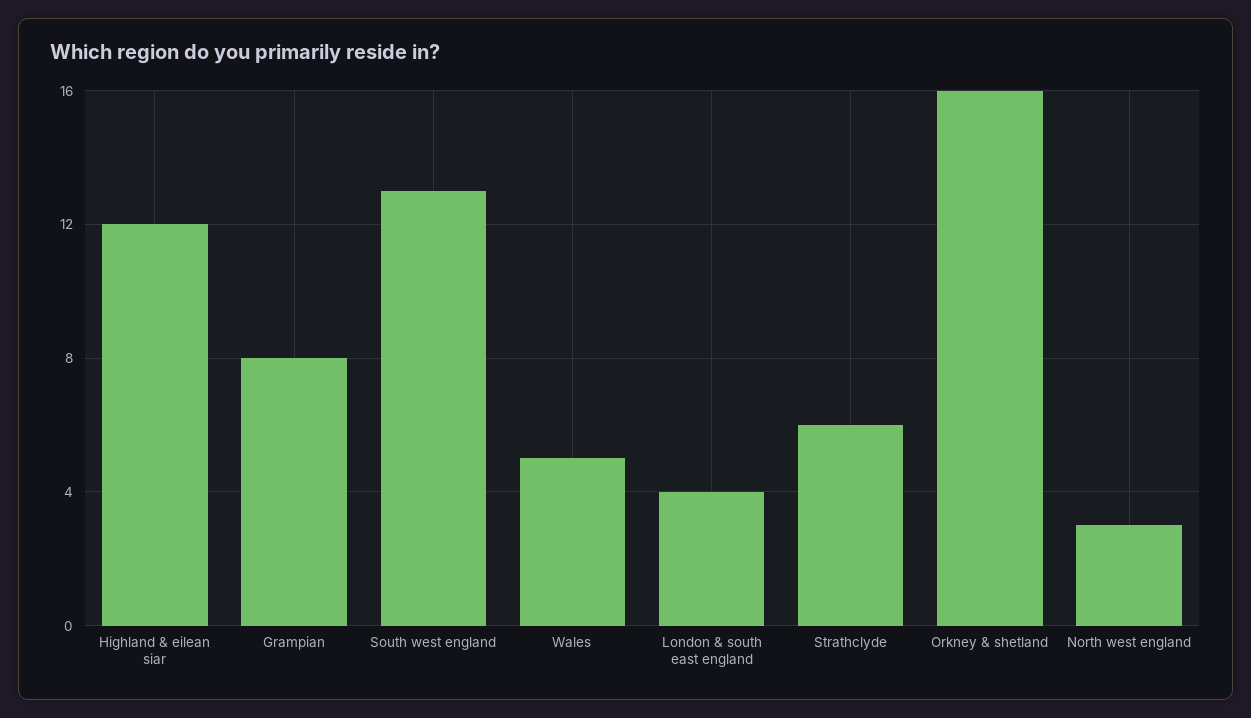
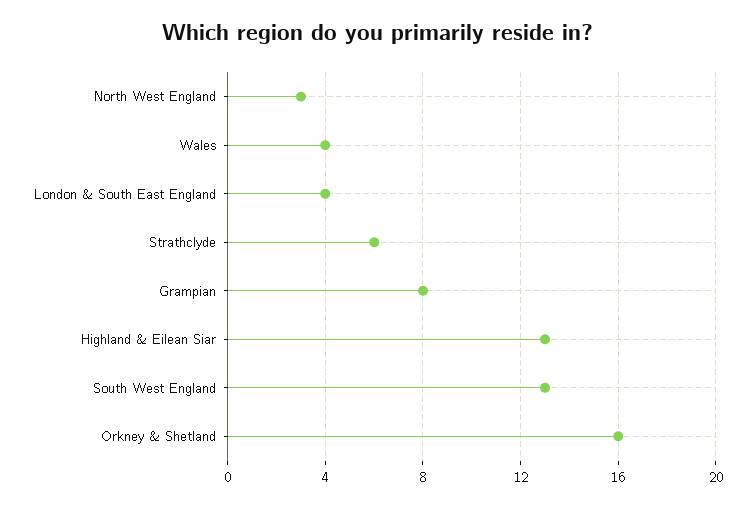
  {
-   "Highland & eilean siar": 12,
+   "Highland & eilean siar": 13,
    "Grampian": 8,
    "South west england": 13,
-   "Wales": 5,
+   "Wales": 4,
    "London & south east england": 4,
    "Strathclyde": 6,
    "Orkney & shetland": 16,
    "North west england": 3
  }

